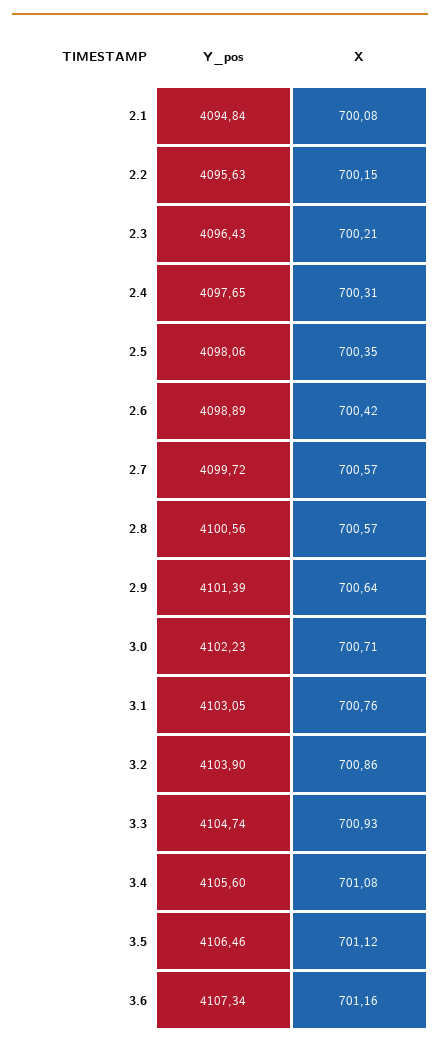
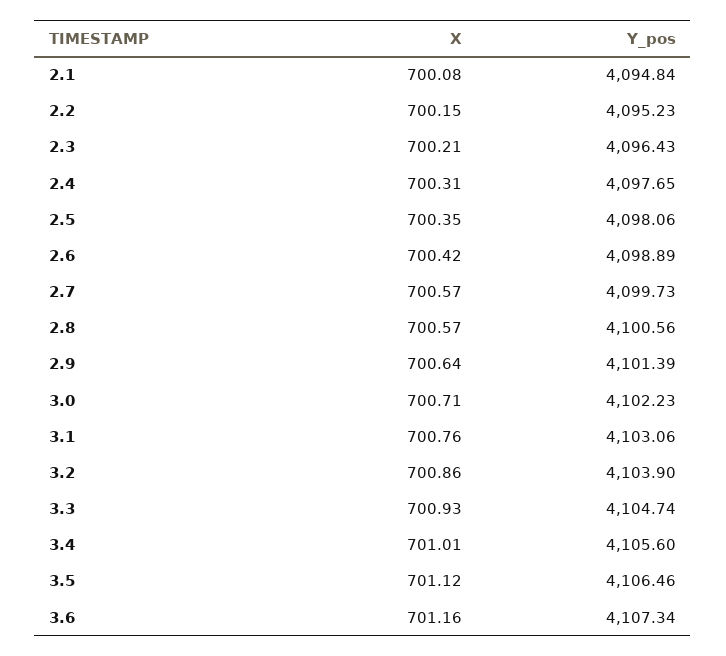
  {
    "Y_pos": {
      "2.1": 4094.84,
-     "2.2": 4095.63,
+     "2.2": 4095.23,
      "2.3": 4096.43,
      "2.4": 4097.65,
      "2.5": 4098.06,
      "2.6": 4098.89,
-     "2.7": 4099.72,
+     "2.7": 4099.73,
      "2.8": 4100.56,
      "2.9": 4101.39,
      "3.0": 4102.23,
-     "3.1": 4103.05,
+     "3.1": 4103.06,
      "3.2": 4103.9,
      "3.3": 4104.74,
      "3.4": 4105.6,
      "3.5": 4106.46,
      "3.6": 4107.34
    },
    "X": {
      "2.1": 700.08,
      "2.2": 700.15,
      "2.3": 700.21,
      "2.4": 700.31,
      "2.5": 700.35,
      "2.6": 700.42,
      "2.7": 700.57,
      "2.8": 700.57,
      "2.9": 700.64,
      "3.0": 700.71,
      "3.1": 700.76,
      "3.2": 700.86,
      "3.3": 700.93,
-     "3.4": 701.08,
+     "3.4": 701.01,
      "3.5": 701.12,
      "3.6": 701.16
    }
  }

